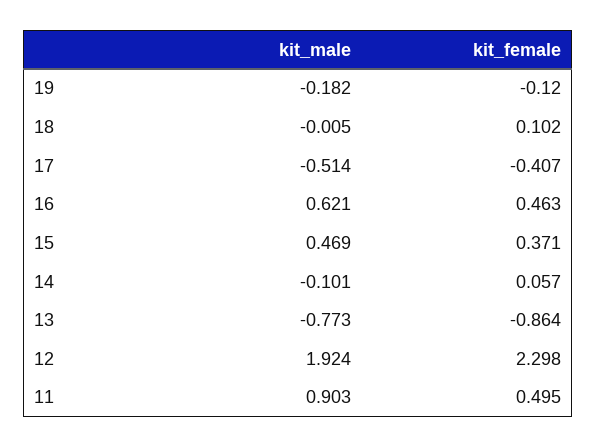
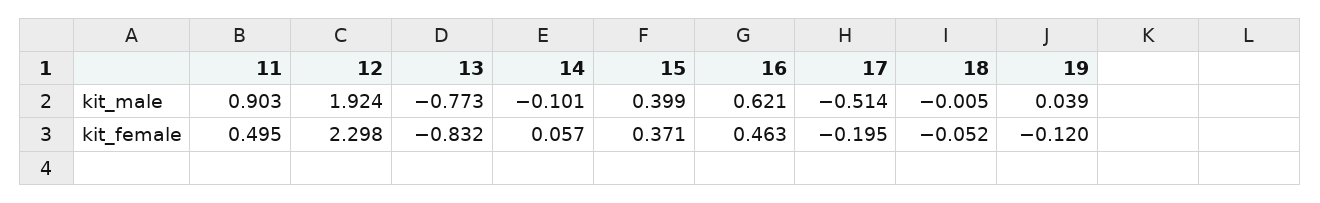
  {
    "kit_male": {
-     "19": -0.182,
+     "19": 0.039,
      "18": -0.005,
      "17": -0.514,
      "16": 0.621,
-     "15": 0.469,
+     "15": 0.399,
      "14": -0.101,
      "13": -0.773,
      "12": 1.924,
      "11": 0.903
    },
    "kit_female": {
      "19": -0.12,
-     "18": 0.102,
+     "18": -0.052,
-     "17": -0.407,
+     "17": -0.195,
      "16": 0.463,
      "15": 0.371,
      "14": 0.057,
-     "13": -0.864,
+     "13": -0.832,
      "12": 2.298,
      "11": 0.495
    }
  }

